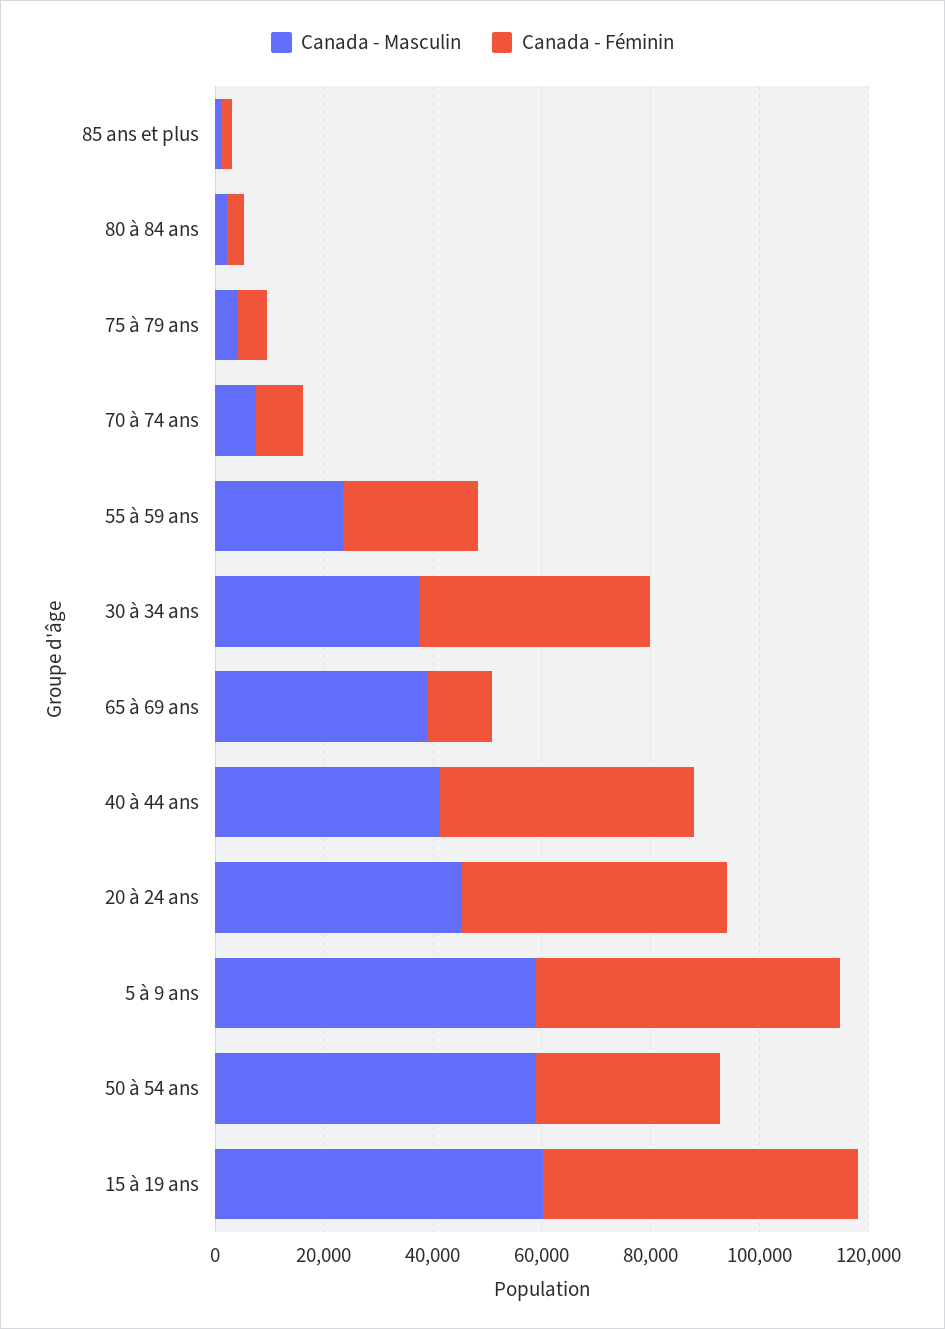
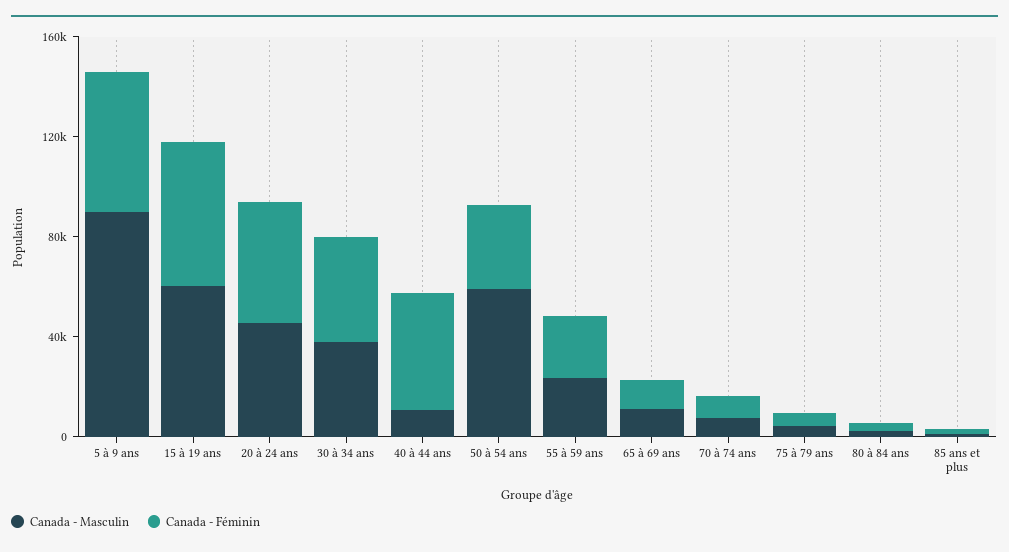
  {
    "Canada - Masculin": {
      "85 ans et plus": 0,
      "80 à 84 ans": 0,
      "75 à 79 ans": 5000,
      "70 à 74 ans": 5000,
      "55 à 59 ans": 25000,
      "30 à 34 ans": 40000,
-     "65 à 69 ans": 40000,
+     "65 à 69 ans": 10000,
-     "40 à 44 ans": 40000,
+     "40 à 44 ans": 10000,
      "20 à 24 ans": 45000,
-     "5 à 9 ans": 60000,
+     "5 à 9 ans": 90000,
      "50 à 54 ans": 60000,
      "15 à 19 ans": 60000
    },
    "Canada - Féminin": {
      "85 ans et plus": 0,
      "80 à 84 ans": 5000,
      "75 à 79 ans": 5000,
      "70 à 74 ans": 10000,
      "55 à 59 ans": 25000,
      "30 à 34 ans": 40000,
      "65 à 69 ans": 10000,
      "40 à 44 ans": 45000,
      "20 à 24 ans": 50000,
      "5 à 9 ans": 55000,
      "50 à 54 ans": 35000,
      "15 à 19 ans": 60000
    }
  }

